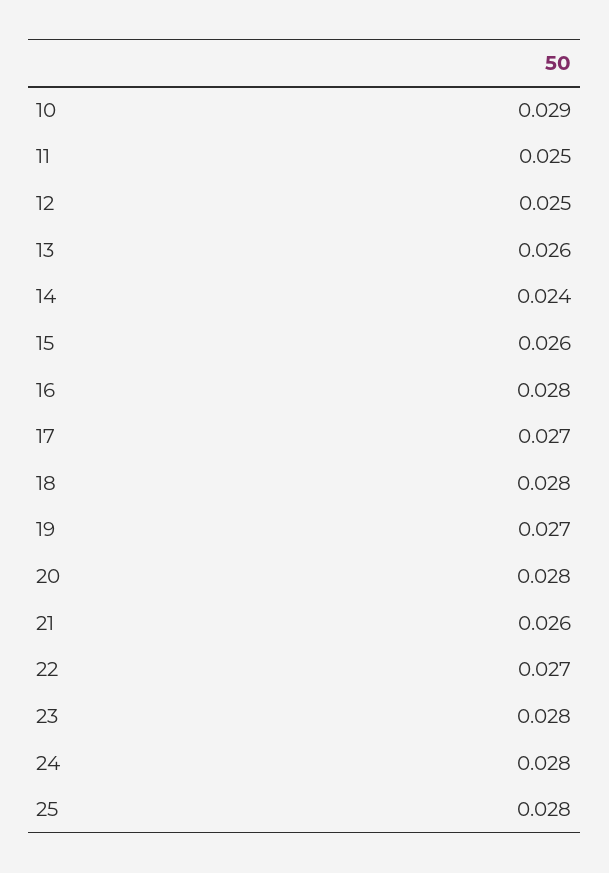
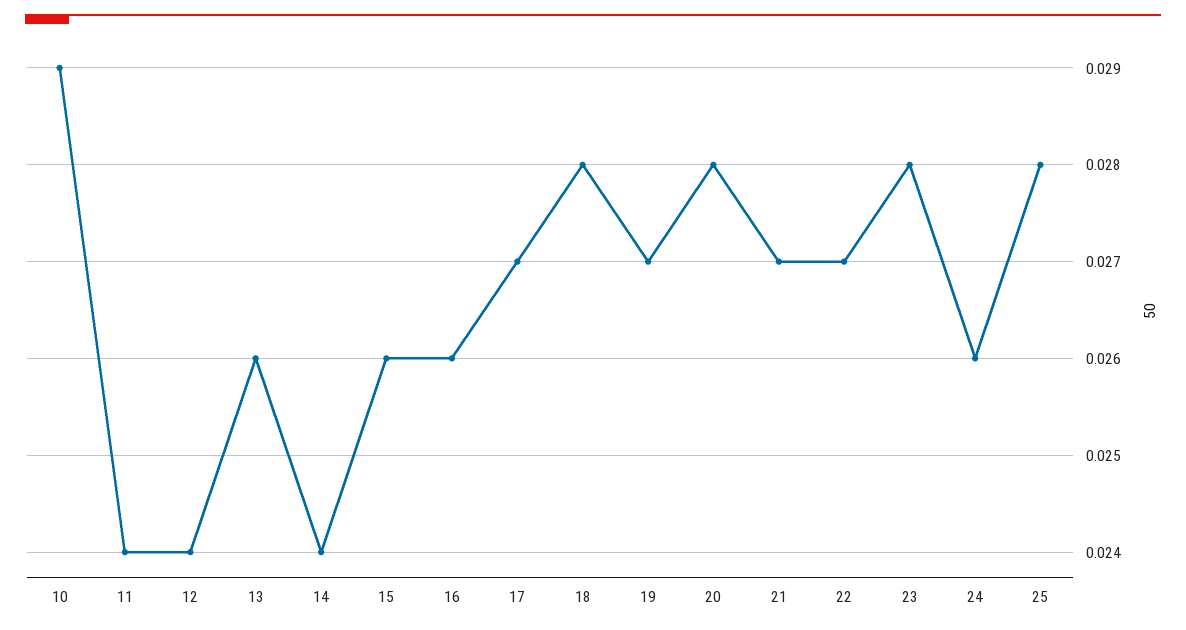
  {
    "10": 0.029,
-   "11": 0.025,
+   "11": 0.024,
-   "12": 0.025,
+   "12": 0.024,
    "13": 0.026,
    "14": 0.024,
    "15": 0.026,
-   "16": 0.028,
+   "16": 0.026,
    "17": 0.027,
    "18": 0.028,
    "19": 0.027,
    "20": 0.028,
-   "21": 0.026,
+   "21": 0.027,
    "22": 0.027,
    "23": 0.028,
-   "24": 0.028,
+   "24": 0.026,
    "25": 0.028
  }

